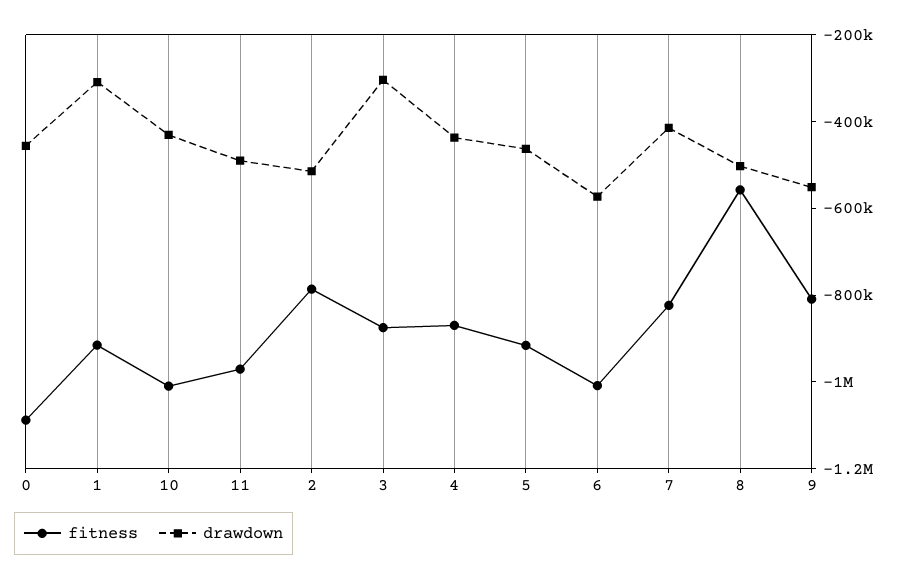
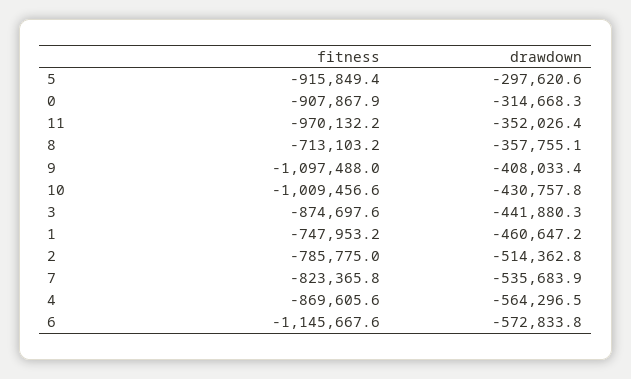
  {
    "fitness": {
-     "0": -1100000,
+     "0": -907867.9,
-     "1": -900000,
+     "1": -747953.2,
      "10": -1009456.6,
      "11": -970132.2,
      "2": -785775,
      "3": -874697.6,
      "4": -869605.6,
      "5": -915849.4,
-     "6": -1000000,
+     "6": -1145667.6,
      "7": -823365.8,
-     "8": -550000,
+     "8": -713103.2,
-     "9": -800000
+     "9": -1097488
    },
    "drawdown": {
-     "0": -450000,
+     "0": -314668.3,
-     "1": -300000,
+     "1": -460647.2,
      "10": -430757.8,
-     "11": -500000,
+     "11": -352026.4,
      "2": -514362.8,
-     "3": -300000,
+     "3": -441880.3,
-     "4": -450000,
+     "4": -564296.5,
-     "5": -450000,
+     "5": -297620.6,
      "6": -572833.8,
-     "7": -400000,
+     "7": -535683.9,
-     "8": -500000,
+     "8": -357755.1,
-     "9": -550000
+     "9": -408033.4
    }
  }

